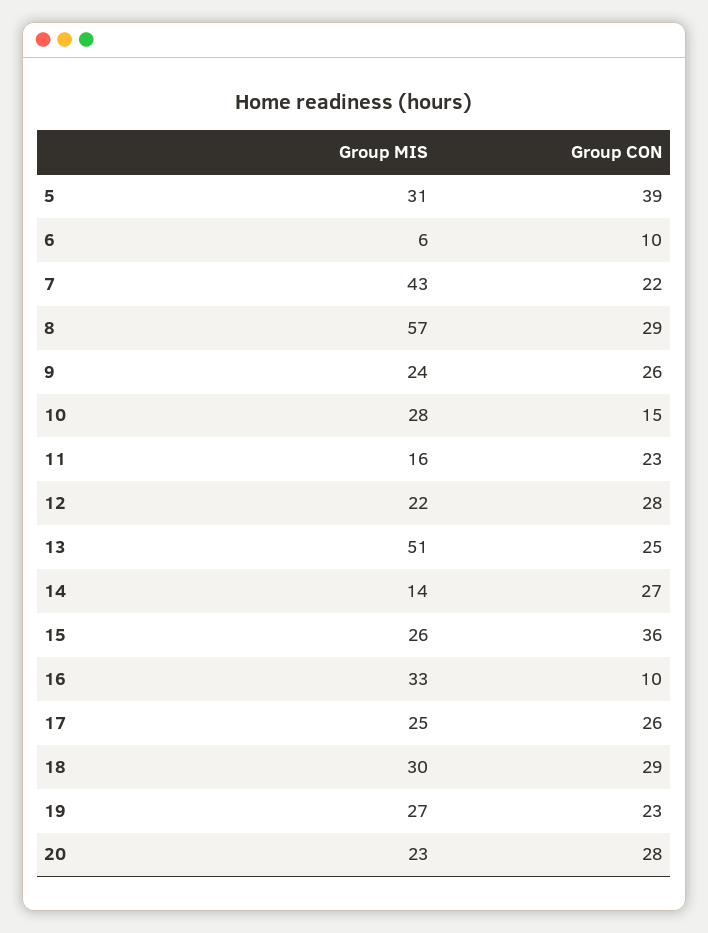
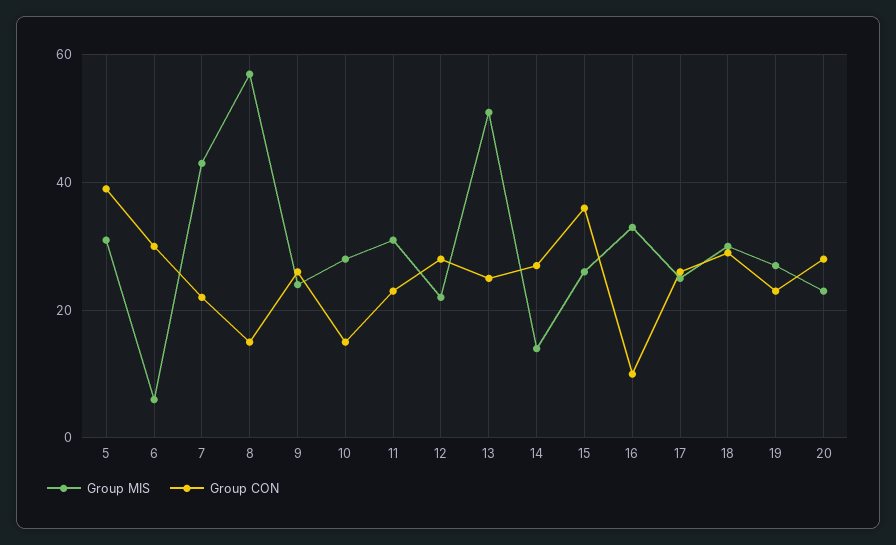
  {
    "Group MIS": {
      "5": 31,
      "6": 6,
      "7": 43,
      "8": 57,
      "9": 24,
      "10": 28,
-     "11": 16,
+     "11": 30,
      "12": 22,
      "13": 51,
      "14": 14,
      "15": 26,
      "16": 33,
      "17": 25,
      "18": 30,
      "19": 27,
      "20": 23
    },
    "Group CON": {
      "5": 39,
-     "6": 10,
+     "6": 30,
      "7": 22,
-     "8": 29,
+     "8": 15,
      "9": 26,
      "10": 15,
      "11": 23,
      "12": 28,
      "13": 25,
      "14": 27,
      "15": 36,
      "16": 10,
      "17": 26,
      "18": 29,
      "19": 23,
      "20": 28
    }
  }

